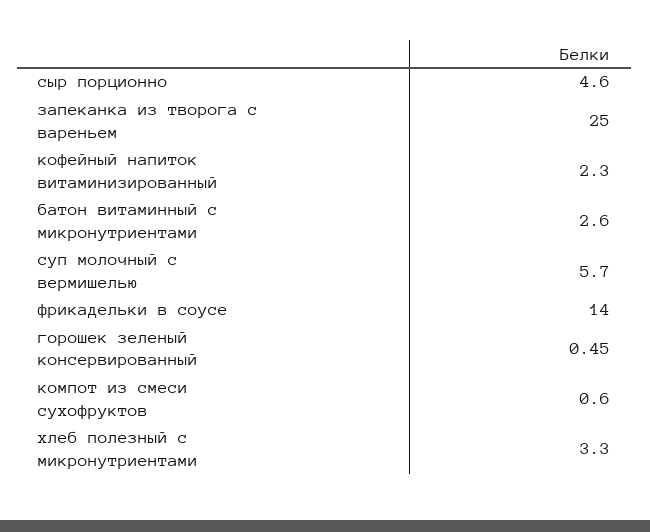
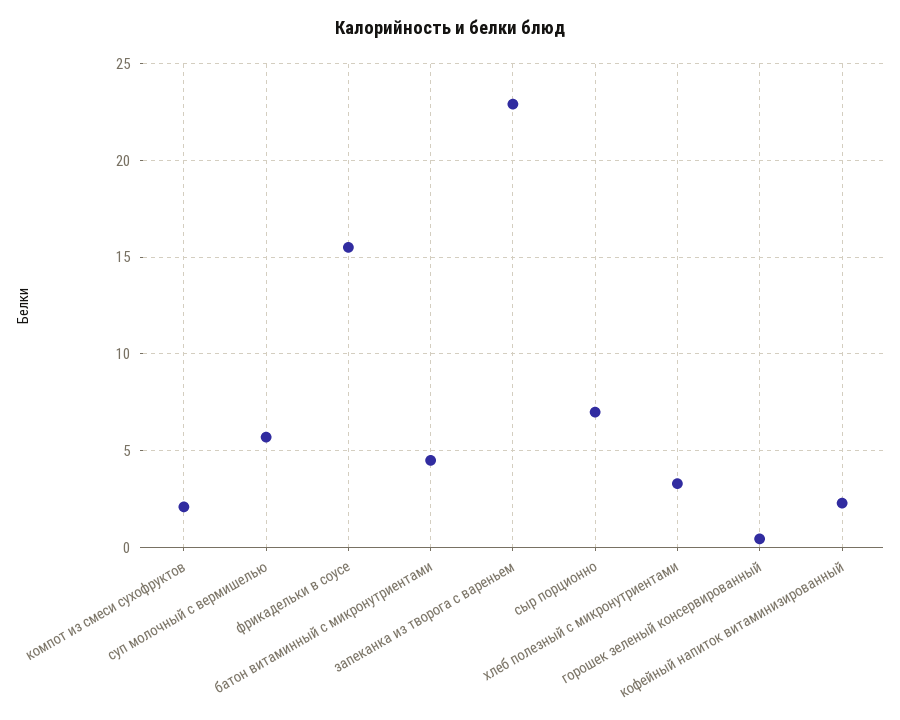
  {
-   "сыр порционно": 4.6,
+   "сыр порционно": 7,
-   "запеканка из творога с вареньем": 25,
+   "запеканка из творога с вареньем": 23,
    "кофейный напиток витаминизированный": 2.3,
-   "батон витаминный с микронутриентами": 2.6,
+   "батон витаминный с микронутриентами": 4.5,
    "суп молочный с вермишелью": 5.7,
-   "фрикадельки в соусе": 14,
+   "фрикадельки в соусе": 15.5,
    "горошек зеленый консервированный": 0.45,
-   "компот из смеси сухофруктов": 0.6,
+   "компот из смеси сухофруктов": 2,
    "хлеб полезный с микронутриентами": 3.3
  }

